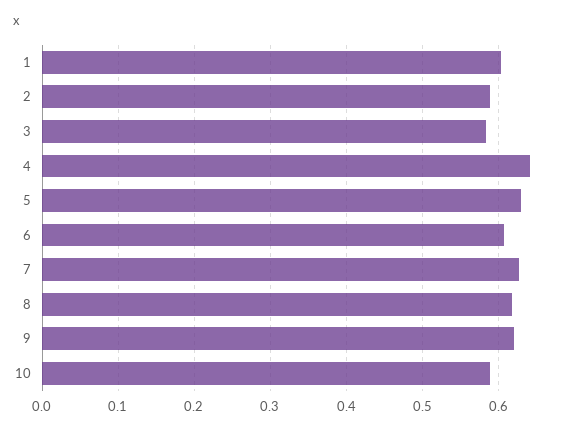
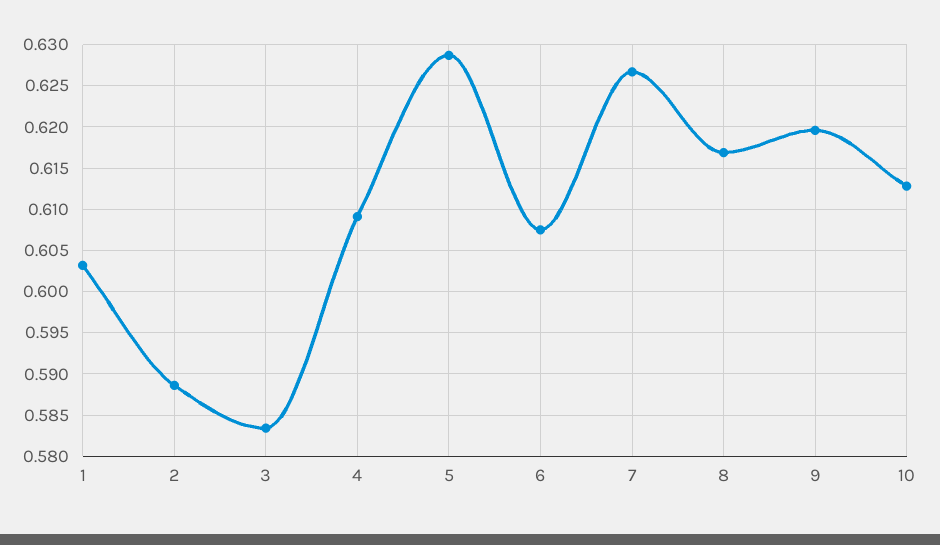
  {
    "1": 0.603,
    "2": 0.589,
    "3": 0.583,
-   "4": 0.64,
+   "4": 0.609,
    "5": 0.629,
    "6": 0.608,
    "7": 0.627,
    "8": 0.617,
    "9": 0.62,
-   "10": 0.59
+   "10": 0.613
  }

